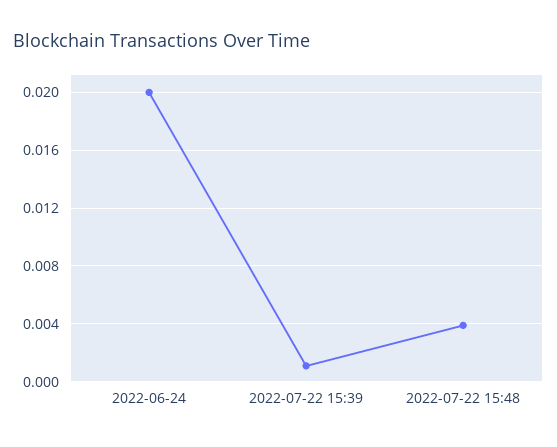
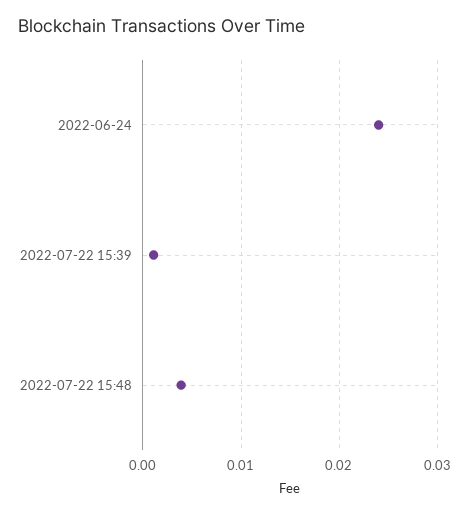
  {
-   "2022-06-24": 0.02,
+   "2022-06-24": 0.024,
    "2022-07-22 15:39": 0.001,
    "2022-07-22 15:48": 0.004
  }

